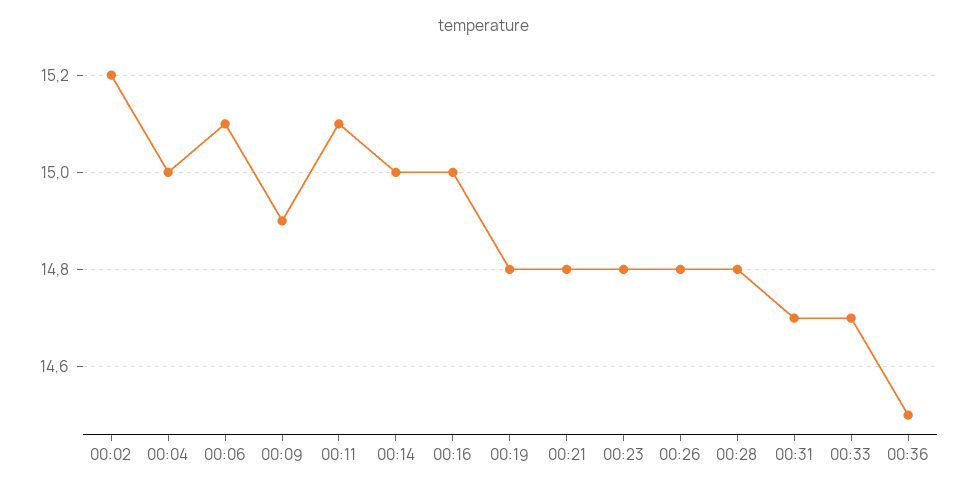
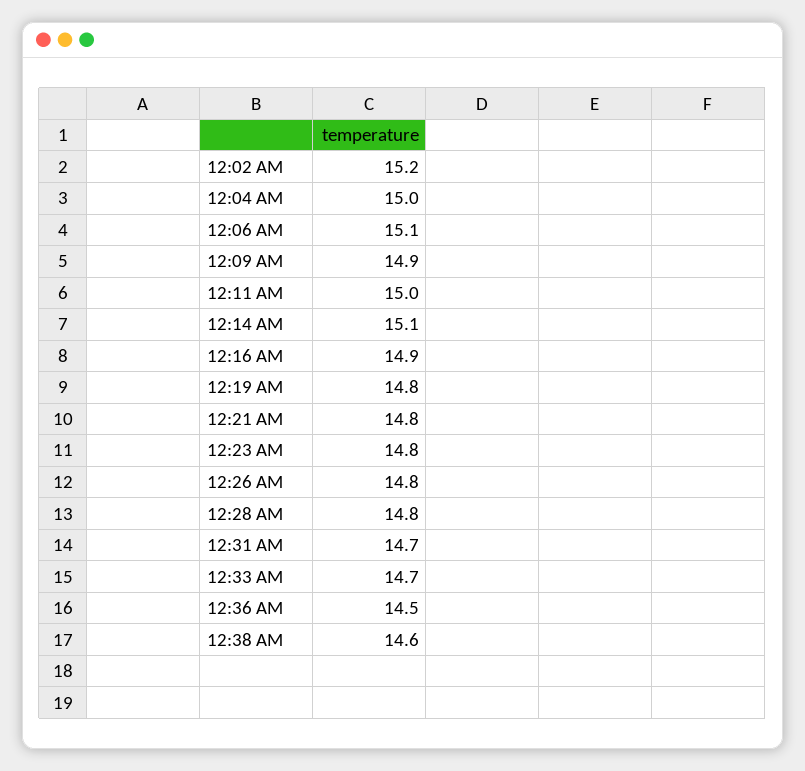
  {
    "00:02": 15.2,
    "00:04": 15,
    "00:06": 15.1,
    "00:09": 14.9,
-   "00:11": 15.1,
+   "00:11": 15,
-   "00:14": 15,
+   "00:14": 15.1,
-   "00:16": 15,
+   "00:16": 14.9,
    "00:19": 14.8,
    "00:21": 14.8,
    "00:23": 14.8,
    "00:26": 14.8,
    "00:28": 14.8,
    "00:31": 14.7,
    "00:33": 14.7,
-   "00:36": 14.5
+   "00:36": 14.5,
+   "12:38 AM": 14.6
  }

